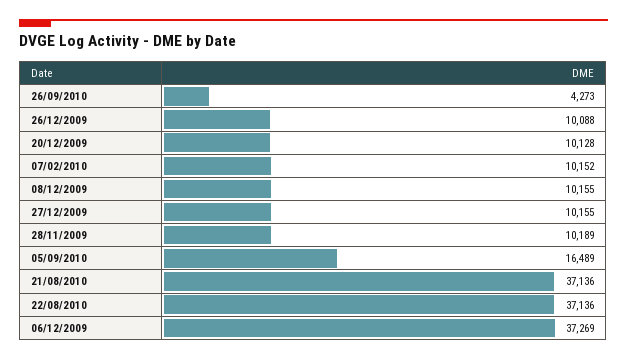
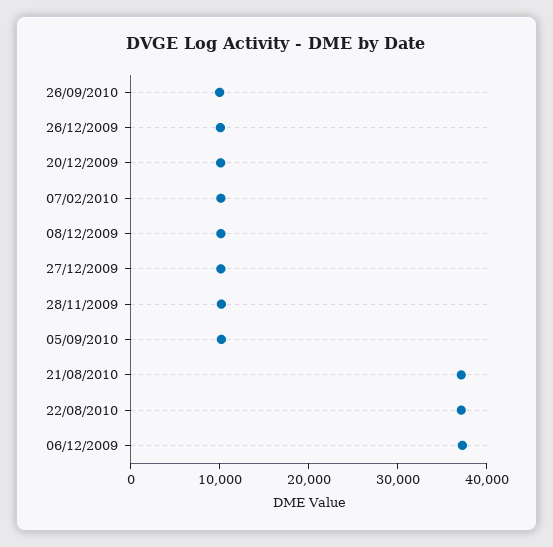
  {
-   "26/09/2010": 4273,
+   "26/09/2010": 10000,
    "26/12/2009": 10088,
    "20/12/2009": 10128,
    "07/02/2010": 10152,
    "08/12/2009": 10155,
    "27/12/2009": 10155,
    "28/11/2009": 10189,
-   "05/09/2010": 16489,
+   "05/09/2010": 10000,
    "21/08/2010": 37136,
    "22/08/2010": 37136,
    "06/12/2009": 37269
  }

